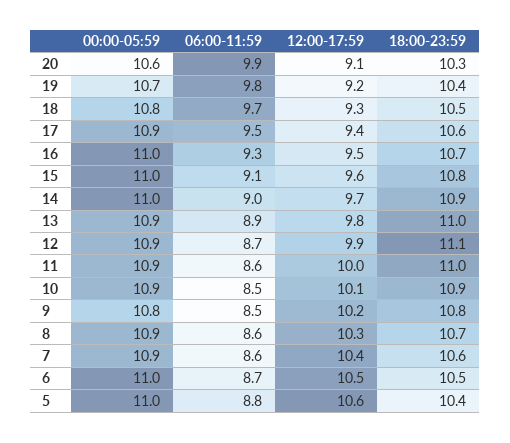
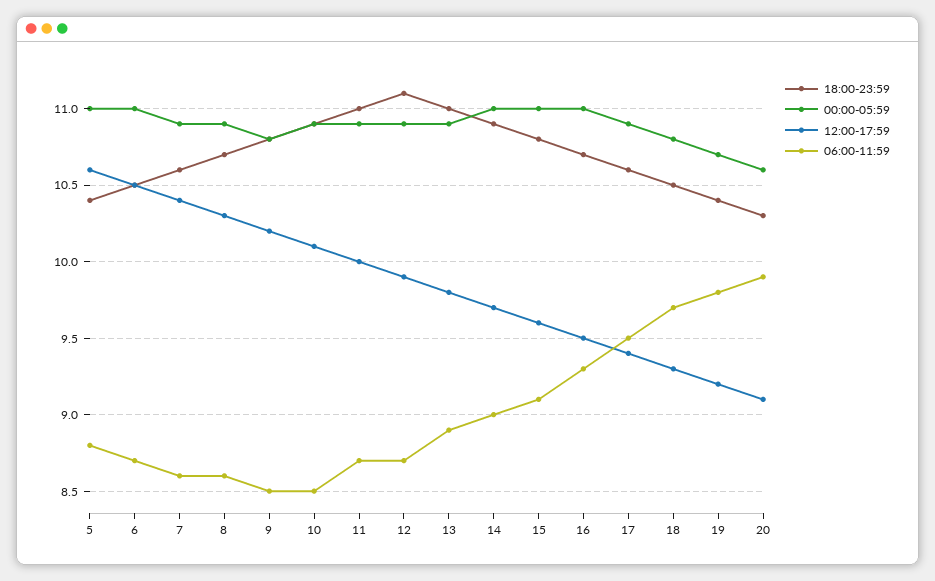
  {
    "00:00-05:59": {
      "20": 10.6,
      "19": 10.7,
      "18": 10.8,
      "17": 10.9,
      "16": 11,
      "15": 11,
      "14": 11,
      "13": 10.9,
      "12": 10.9,
      "11": 10.9,
      "10": 10.9,
      "9": 10.8,
      "8": 10.9,
      "7": 10.9,
      "6": 11,
      "5": 11
    },
    "06:00-11:59": {
      "20": 9.9,
      "19": 9.8,
      "18": 9.7,
      "17": 9.5,
      "16": 9.3,
      "15": 9.1,
      "14": 9,
      "13": 8.9,
      "12": 8.7,
-     "11": 8.6,
+     "11": 8.7,
      "10": 8.5,
      "9": 8.5,
      "8": 8.6,
      "7": 8.6,
      "6": 8.7,
      "5": 8.8
    },
    "12:00-17:59": {
      "20": 9.1,
      "19": 9.2,
      "18": 9.3,
      "17": 9.4,
      "16": 9.5,
      "15": 9.6,
      "14": 9.7,
      "13": 9.8,
      "12": 9.9,
      "11": 10,
      "10": 10.1,
      "9": 10.2,
      "8": 10.3,
      "7": 10.4,
      "6": 10.5,
      "5": 10.6
    },
    "18:00-23:59": {
      "20": 10.3,
      "19": 10.4,
      "18": 10.5,
      "17": 10.6,
      "16": 10.7,
      "15": 10.8,
      "14": 10.9,
      "13": 11,
      "12": 11.1,
      "11": 11,
      "10": 10.9,
      "9": 10.8,
      "8": 10.7,
      "7": 10.6,
      "6": 10.5,
      "5": 10.4
    }
  }

